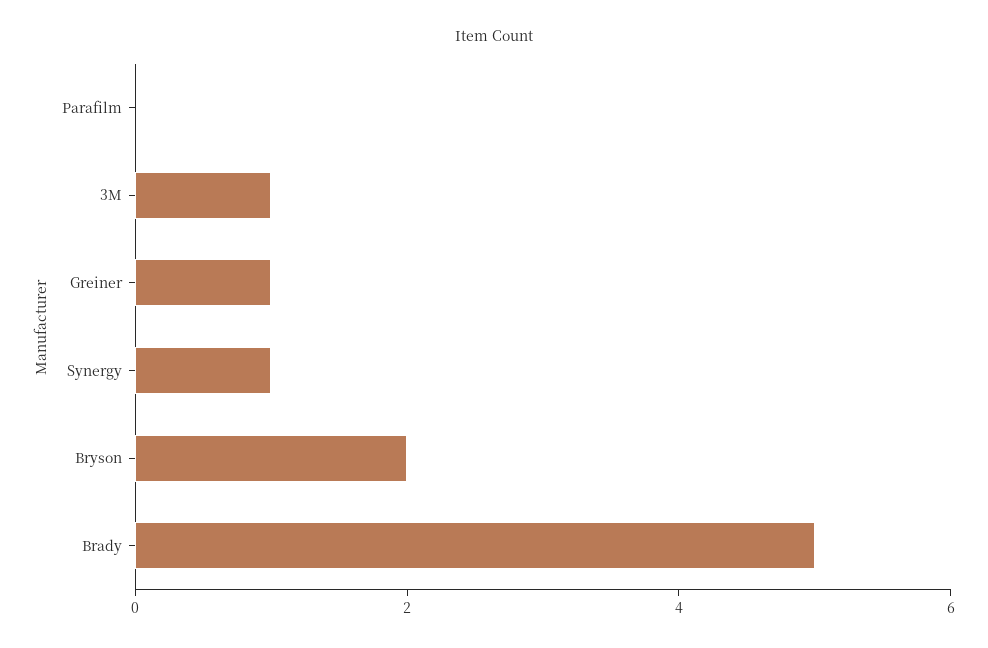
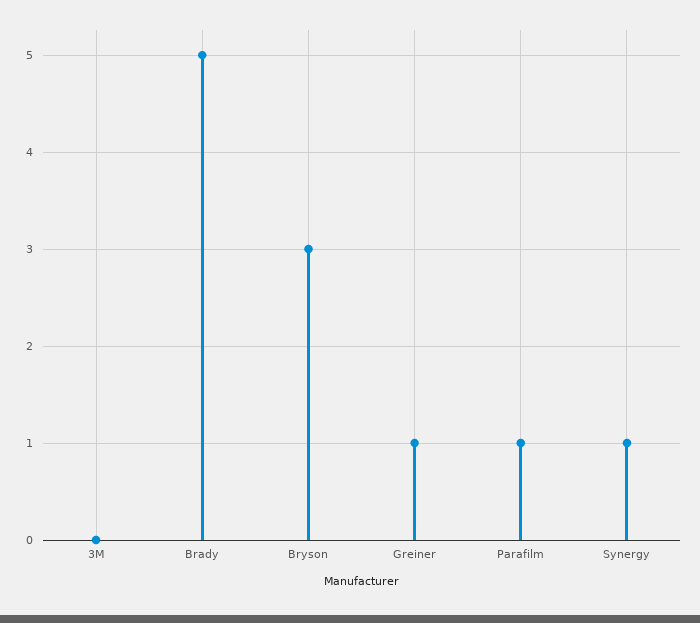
  {
-   "Parafilm": 0,
+   "Parafilm": 1,
-   "3M": 1,
+   "3M": 0,
    "Greiner": 1,
    "Synergy": 1,
-   "Bryson": 2,
+   "Bryson": 3,
    "Brady": 5
  }

